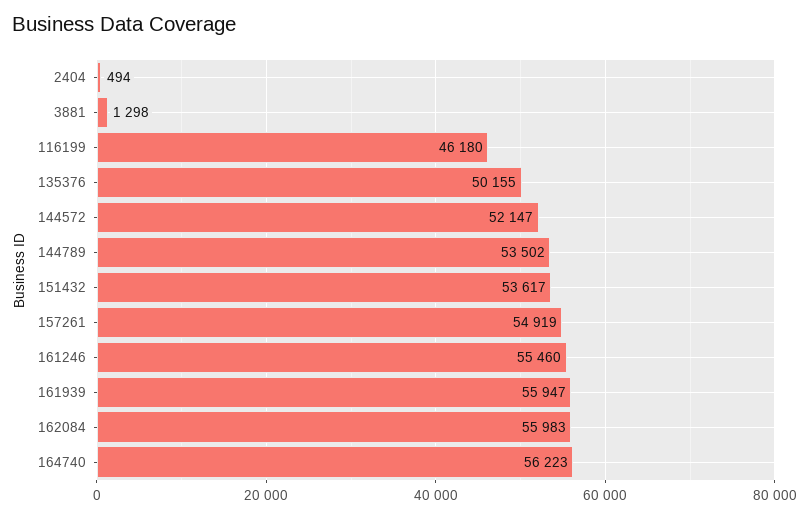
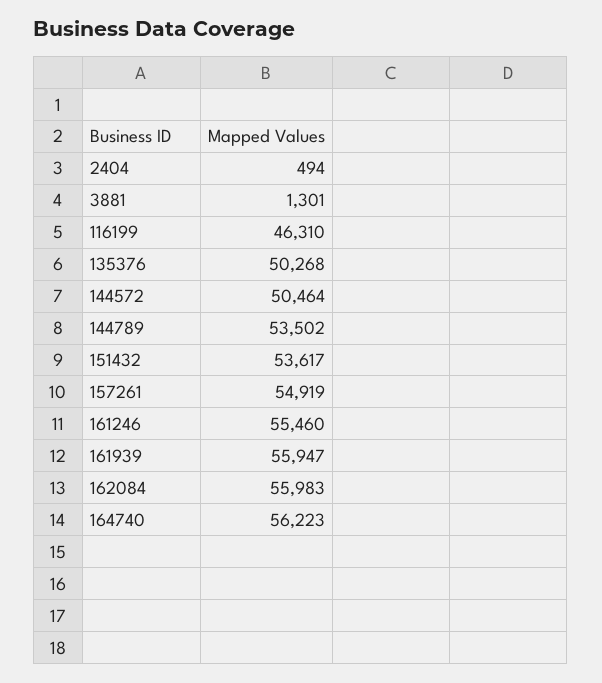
  {
    "2404": 494,
-   "3881": 1298,
+   "3881": 1301,
-   "116199": 46180,
+   "116199": 46310,
-   "135376": 50155,
+   "135376": 50268,
-   "144572": 52147,
+   "144572": 50464,
    "144789": 53502,
    "151432": 53617,
    "157261": 54919,
    "161246": 55460,
    "161939": 55947,
    "162084": 55983,
    "164740": 56223
  }

